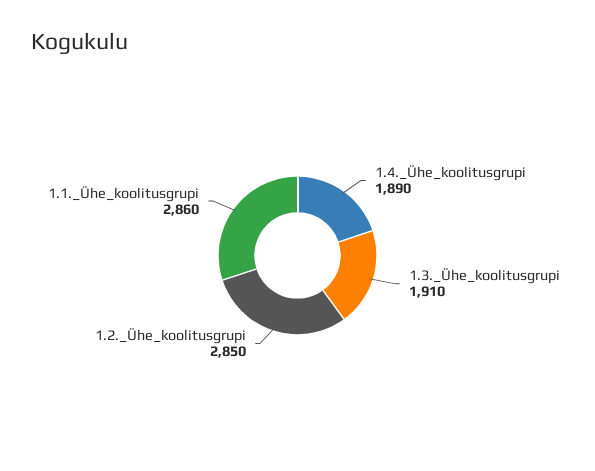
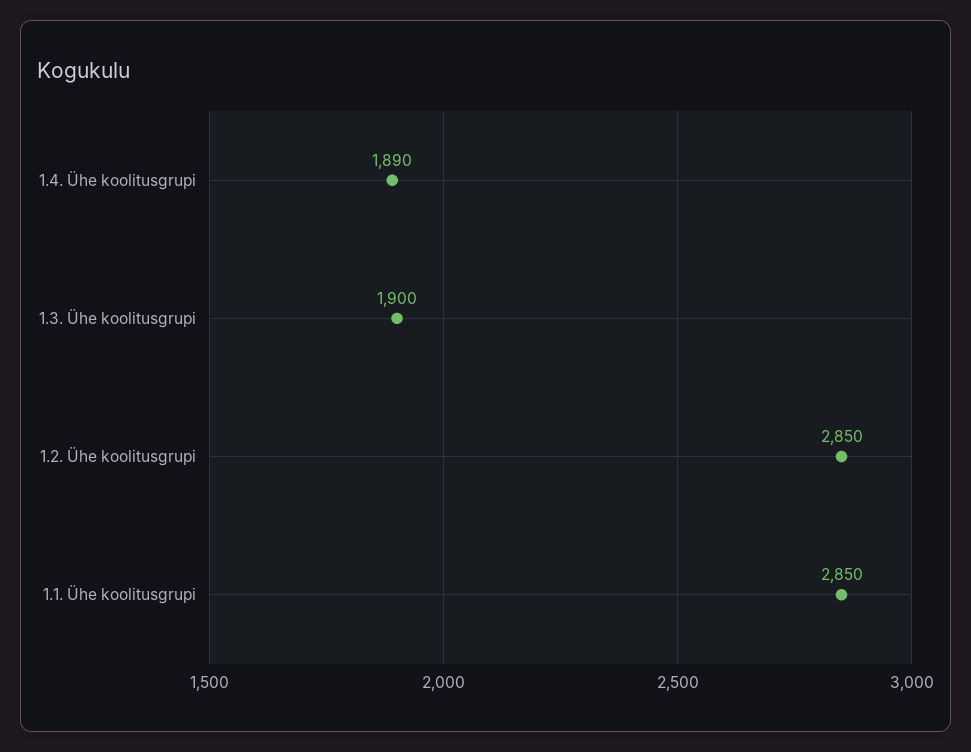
  {
    "1.4._Ühe_koolitusgrupi": 1890,
-   "1.3._Ühe_koolitusgrupi": 1910,
+   "1.3._Ühe_koolitusgrupi": 1900,
    "1.2._Ühe_koolitusgrupi": 2850,
-   "1.1._Ühe_koolitusgrupi": 2860
+   "1.1._Ühe_koolitusgrupi": 2850
  }

